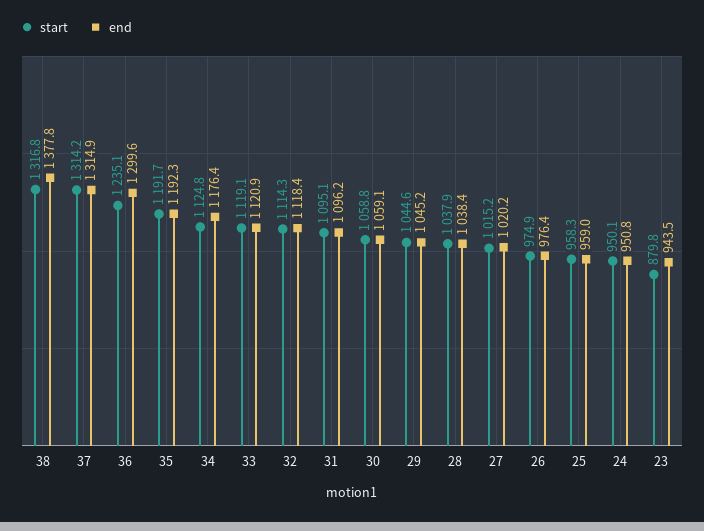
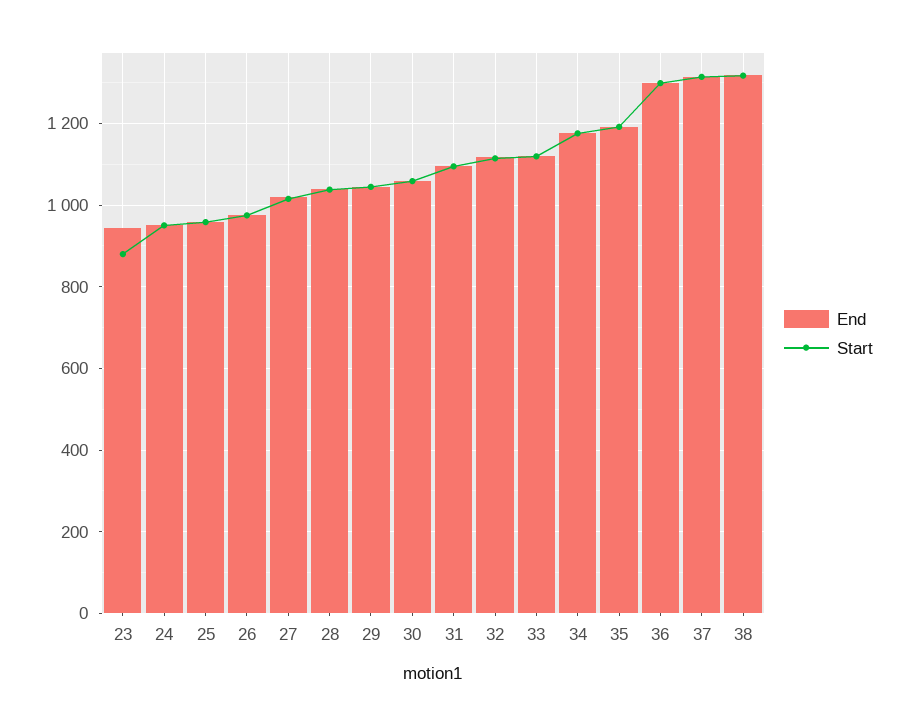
  {
    "start": {
      "38": 1316.8,
      "37": 1314.2,
-     "36": 1235.1,
+     "36": 1300,
      "35": 1191.7,
-     "34": 1124.8,
+     "34": 1180,
      "33": 1119.1,
      "32": 1114.3,
      "31": 1095.1,
      "30": 1058.8,
      "29": 1044.6,
      "28": 1037.9,
      "27": 1015.2,
      "26": 974.9,
      "25": 958.3,
      "24": 950.1,
      "23": 879.8
    },
    "end": {
-     "38": 1377.8,
+     "38": 1320,
      "37": 1314.9,
      "36": 1299.6,
      "35": 1192.3,
      "34": 1176.4,
      "33": 1120.9,
      "32": 1118.4,
      "31": 1096.2,
      "30": 1059.1,
      "29": 1045.2,
      "28": 1038.4,
      "27": 1020.2,
      "26": 976.4,
      "25": 959,
      "24": 950.8,
      "23": 943.5
    }
  }

